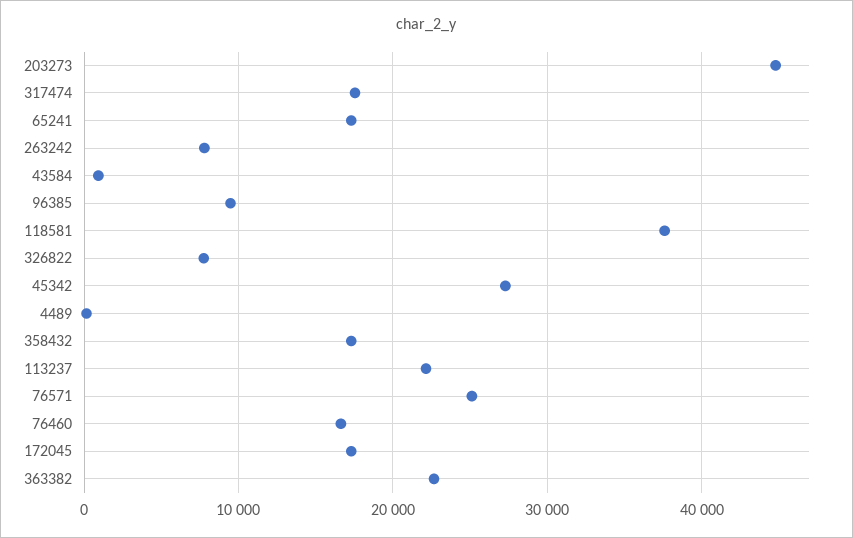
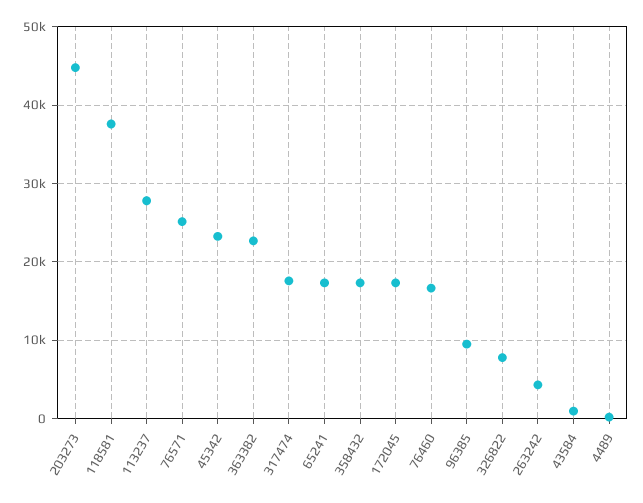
  {
    "203273": 45000,
    "317474": 18000,
    "65241": 17000,
-   "263242": 8000,
+   "263242": 4000,
    "43584": 1000,
    "96385": 9000,
    "118581": 38000,
    "326822": 8000,
-   "45342": 27000,
+   "45342": 23000,
    "4489": 0,
    "358432": 17000,
-   "113237": 22000,
+   "113237": 28000,
    "76571": 25000,
    "76460": 17000,
    "172045": 17000,
    "363382": 23000
  }

